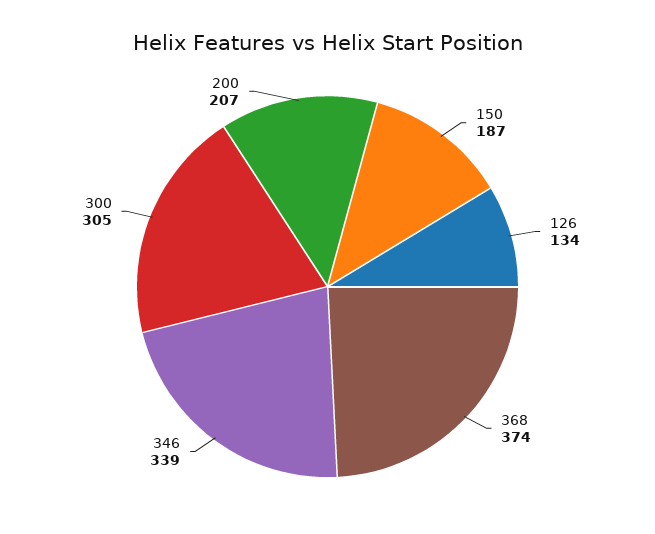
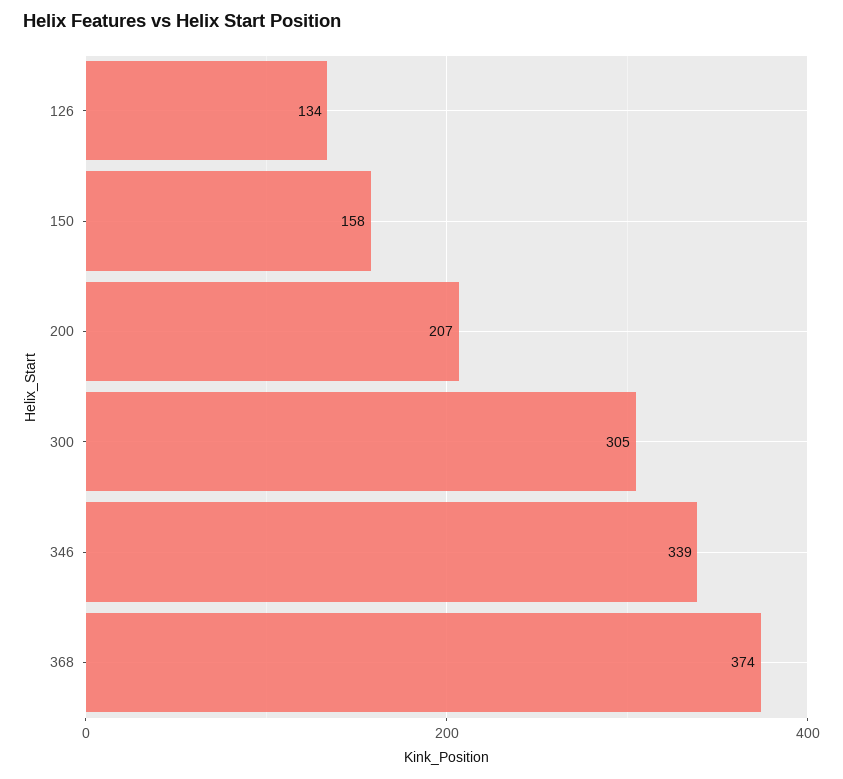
  {
-   "150": 187,
+   "150": 158,
    "126": 134,
    "368": 374,
    "346": 339,
    "300": 305,
    "200": 207
  }

